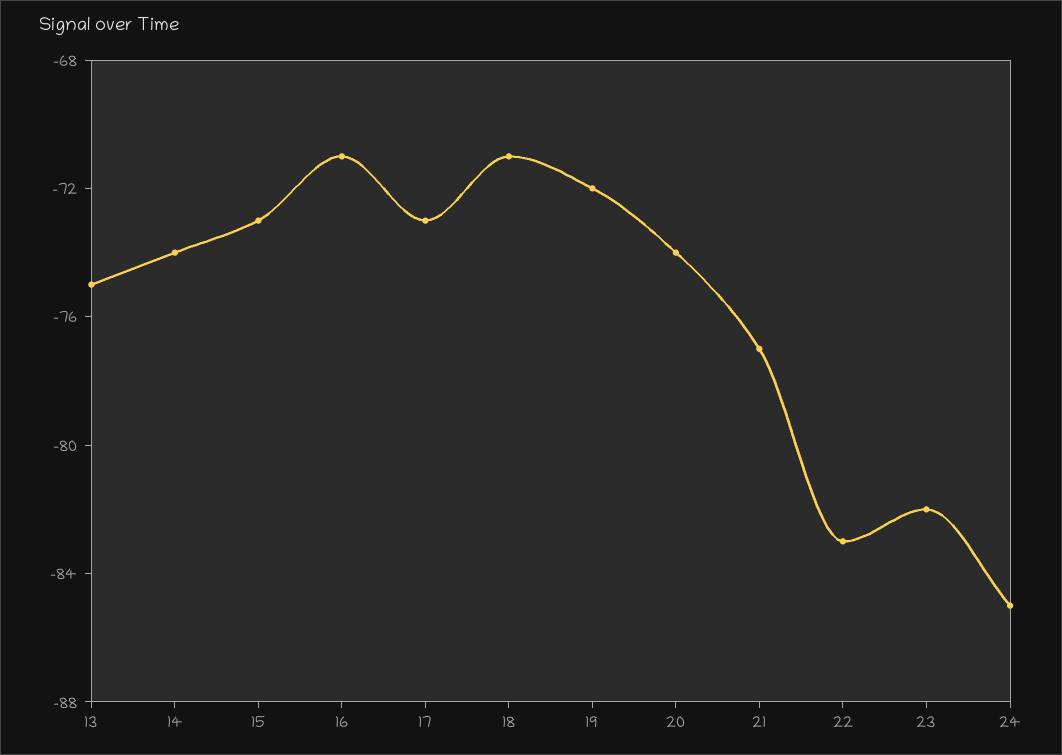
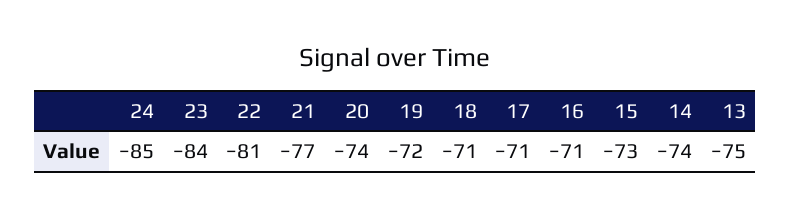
  {
    "13": -75,
    "14": -74,
    "15": -73,
    "16": -71,
-   "17": -73,
+   "17": -71,
    "18": -71,
    "19": -72,
    "20": -74,
    "21": -77,
-   "22": -83,
+   "22": -81,
-   "23": -82,
+   "23": -84,
    "24": -85
  }

